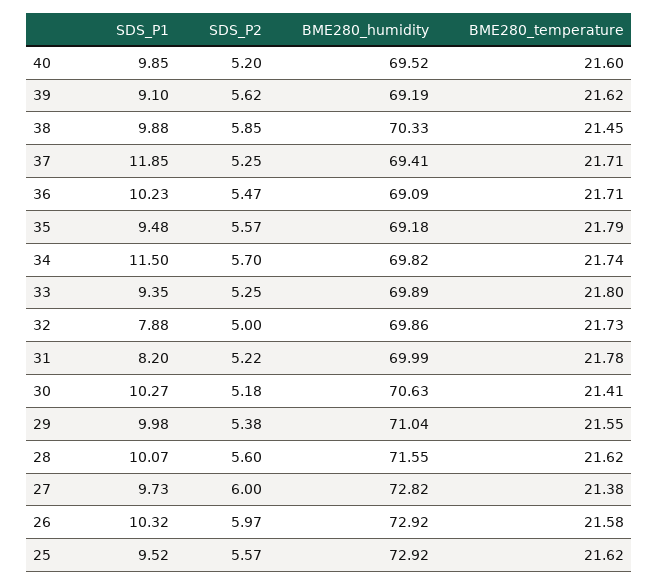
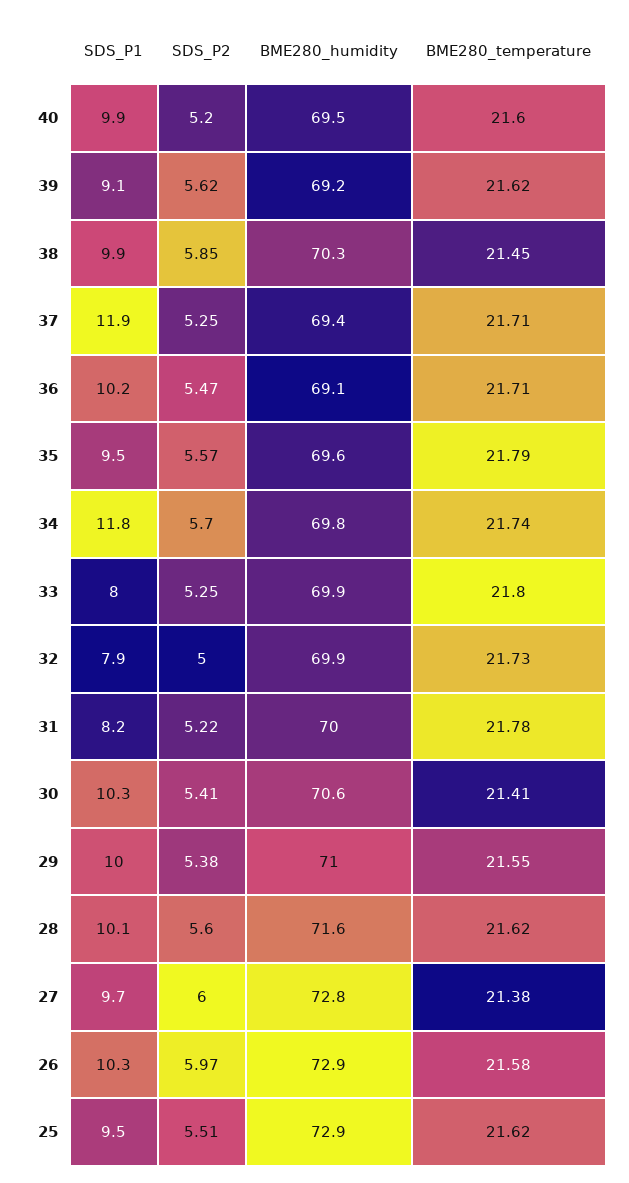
  {
    "SDS_P1": {
      "40": 9.85,
      "39": 9.1,
      "38": 9.88,
      "37": 11.85,
      "36": 10.23,
      "35": 9.48,
-     "34": 11.5,
+     "34": 11.8,
-     "33": 9.35,
+     "33": 8,
      "32": 7.88,
      "31": 8.2,
      "30": 10.27,
      "29": 9.98,
      "28": 10.07,
      "27": 9.73,
      "26": 10.32,
      "25": 9.52
    },
    "SDS_P2": {
      "40": 5.2,
      "39": 5.62,
      "38": 5.85,
      "37": 5.25,
      "36": 5.47,
      "35": 5.57,
      "34": 5.7,
      "33": 5.25,
      "32": 5,
      "31": 5.22,
-     "30": 5.18,
+     "30": 5.41,
      "29": 5.38,
      "28": 5.6,
      "27": 6,
      "26": 5.97,
-     "25": 5.57
+     "25": 5.51
    },
    "BME280_humidity": {
      "40": 69.52,
      "39": 69.19,
      "38": 70.33,
      "37": 69.41,
      "36": 69.09,
-     "35": 69.18,
+     "35": 69.6,
      "34": 69.82,
      "33": 69.89,
      "32": 69.86,
      "31": 69.99,
      "30": 70.63,
      "29": 71.04,
      "28": 71.55,
      "27": 72.82,
      "26": 72.92,
      "25": 72.92
    },
    "BME280_temperature": {
      "40": 21.6,
      "39": 21.62,
      "38": 21.45,
      "37": 21.71,
      "36": 21.71,
      "35": 21.79,
      "34": 21.74,
      "33": 21.8,
      "32": 21.73,
      "31": 21.78,
      "30": 21.41,
      "29": 21.55,
      "28": 21.62,
      "27": 21.38,
      "26": 21.58,
      "25": 21.62
    }
  }

